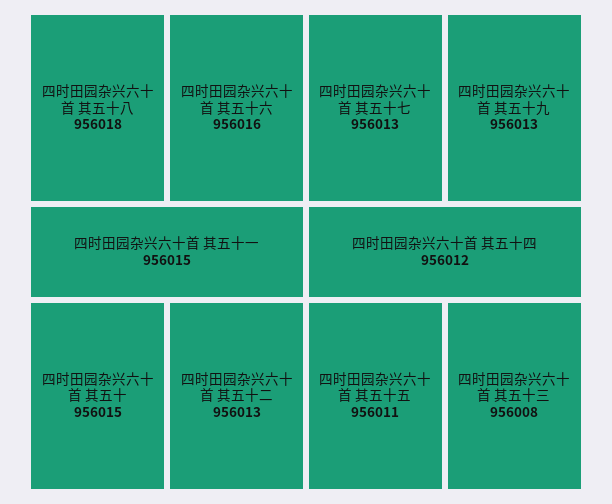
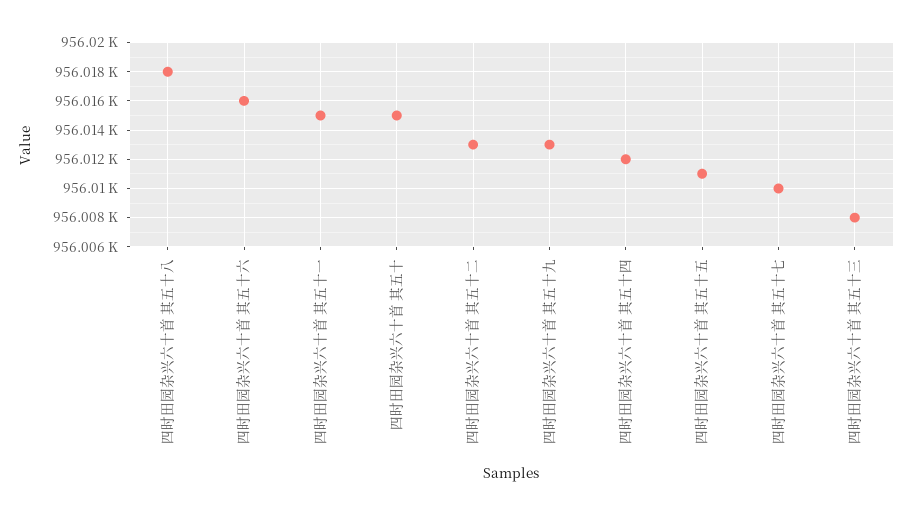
  {
    "四时田园杂兴六十首 其五十八": 956018,
    "四时田园杂兴六十首 其五十六": 956016,
    "四时田园杂兴六十首 其五十一": 956015,
    "四时田园杂兴六十首 其五十": 956015,
    "四时田园杂兴六十首 其五十二": 956013,
-   "四时田园杂兴六十首 其五十七": 956013,
+   "四时田园杂兴六十首 其五十七": 956010,
    "四时田园杂兴六十首 其五十九": 956013,
    "四时田园杂兴六十首 其五十四": 956012,
    "四时田园杂兴六十首 其五十五": 956011,
    "四时田园杂兴六十首 其五十三": 956008
  }

